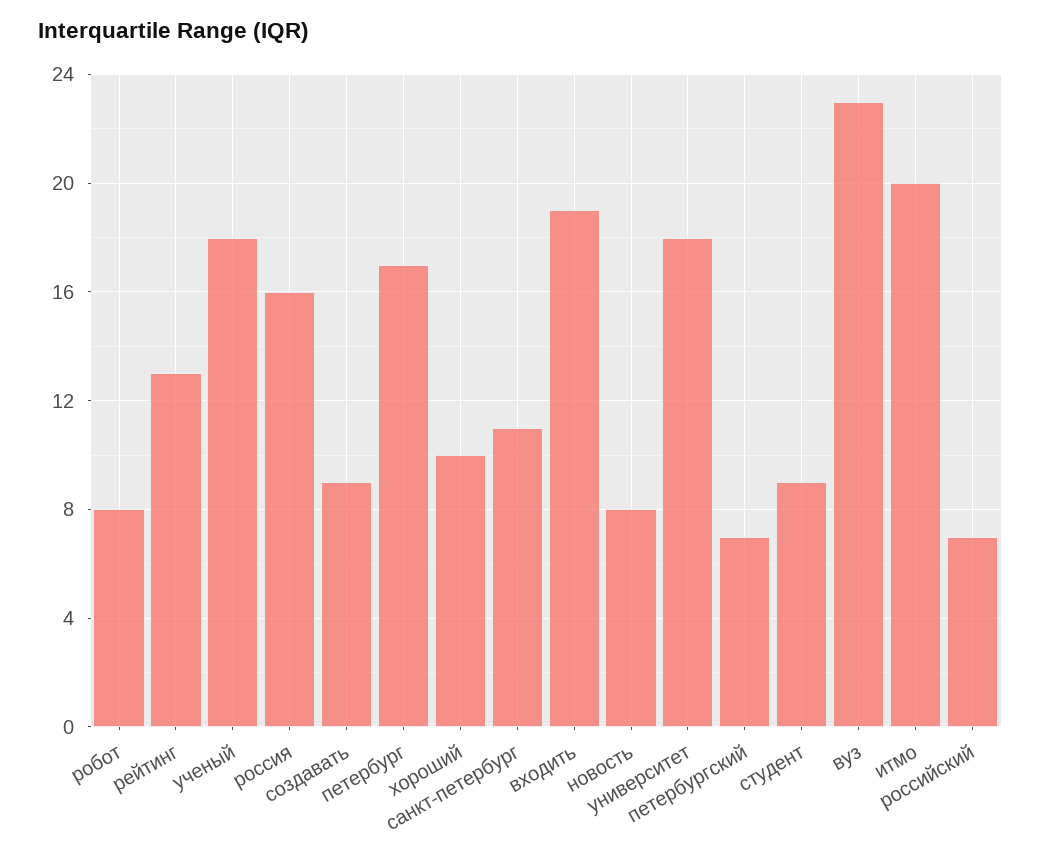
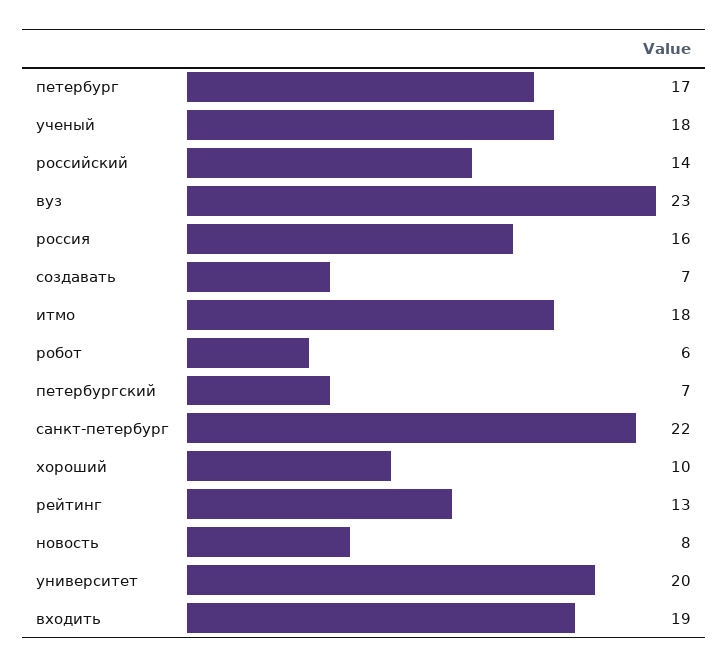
  {
-   "робот": 8,
+   "робот": 6,
    "рейтинг": 13,
    "ученый": 18,
    "россия": 16,
-   "создавать": 9,
+   "создавать": 7,
    "петербург": 17,
    "хороший": 10,
-   "санкт-петербург": 11,
+   "санкт-петербург": 22,
    "входить": 19,
    "новость": 8,
-   "университет": 18,
+   "университет": 20,
    "петербургский": 7,
-   "студент": 9,
    "вуз": 23,
-   "итмо": 20,
+   "итмо": 18,
-   "российский": 7
+   "российский": 14
  }

